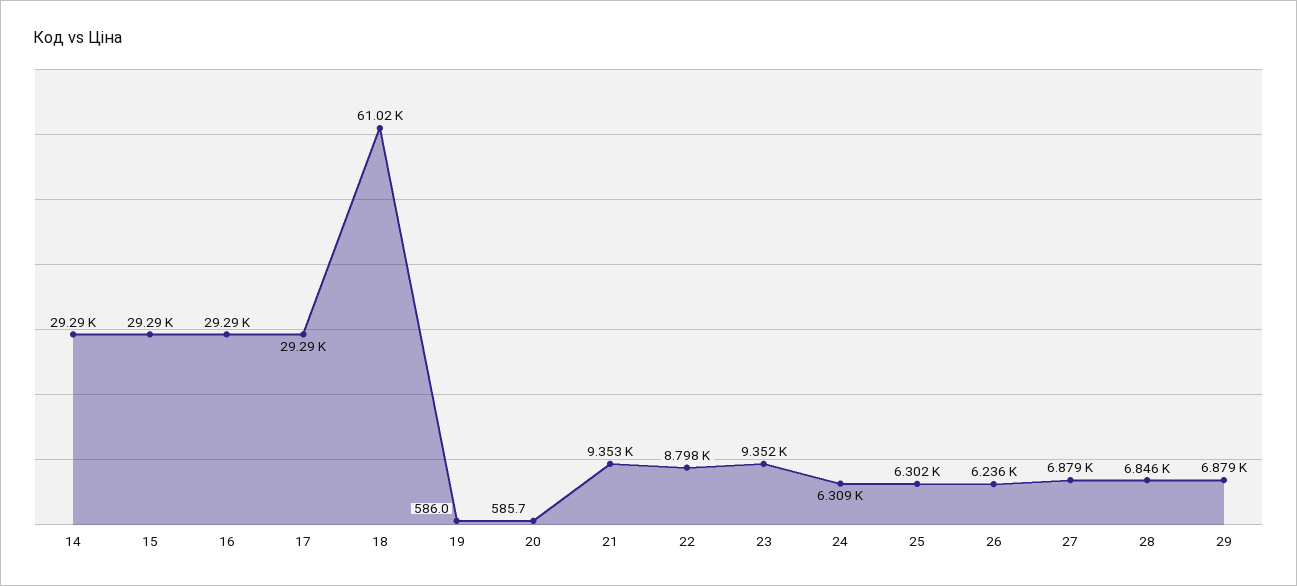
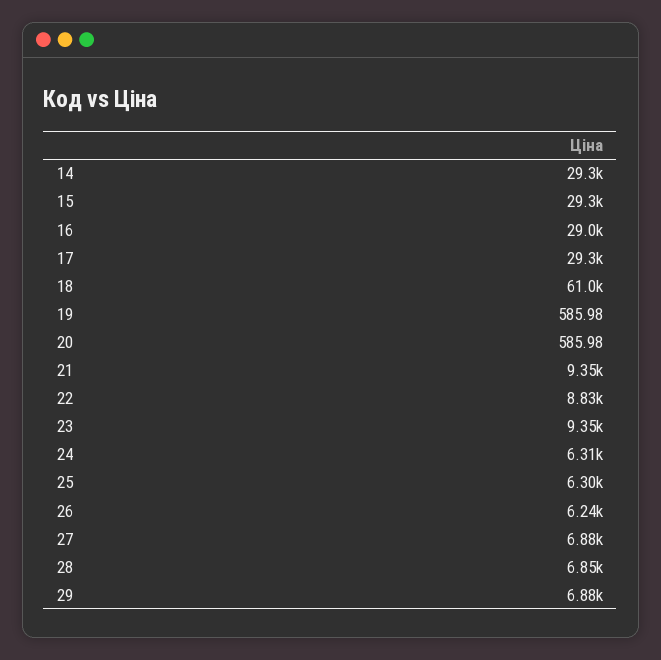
  {
    "14": 29290,
    "15": 29290,
-   "16": 29290,
+   "16": 29000,
    "17": 29290,
    "18": 61020,
    "19": 585.98,
-   "20": 585.7,
+   "20": 585.98,
    "21": 9353,
-   "22": 8798,
+   "22": 8830,
    "23": 9352,
    "24": 6309,
    "25": 6302,
    "26": 6236,
    "27": 6879,
    "28": 6846,
    "29": 6879
  }

